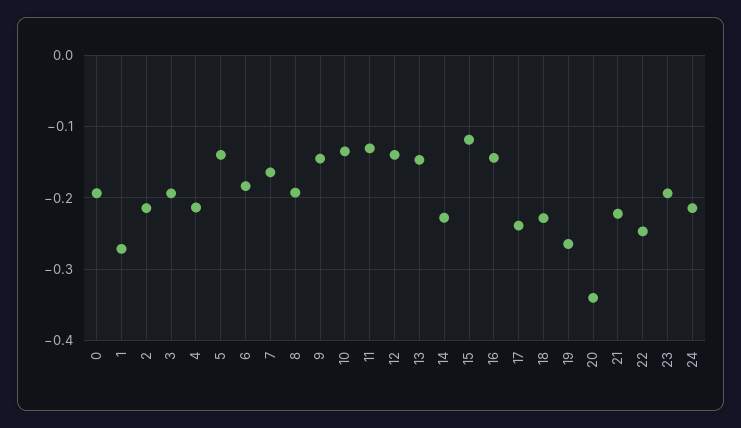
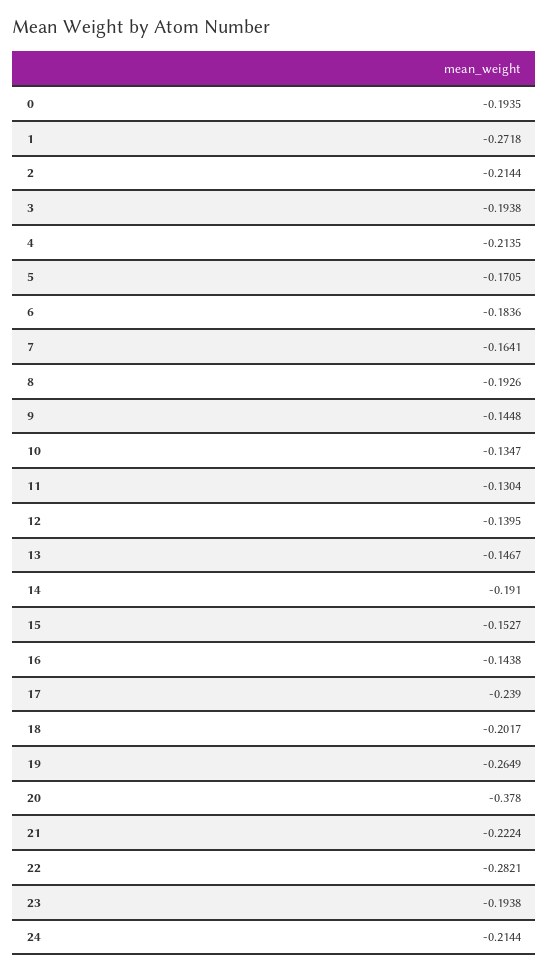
  {
    "0": -0.1935,
    "1": -0.2718,
    "2": -0.2144,
    "3": -0.1938,
    "4": -0.2135,
-   "5": -0.14,
+   "5": -0.1705,
    "6": -0.1836,
    "7": -0.1641,
    "8": -0.1926,
    "9": -0.1448,
    "10": -0.1347,
    "11": -0.1304,
    "12": -0.1395,
    "13": -0.1467,
-   "14": -0.23,
+   "14": -0.191,
-   "15": -0.12,
+   "15": -0.1527,
    "16": -0.1438,
    "17": -0.239,
-   "18": -0.23,
+   "18": -0.2017,
    "19": -0.2649,
-   "20": -0.34,
+   "20": -0.378,
    "21": -0.2224,
-   "22": -0.25,
+   "22": -0.2821,
    "23": -0.1938,
    "24": -0.2144
  }

